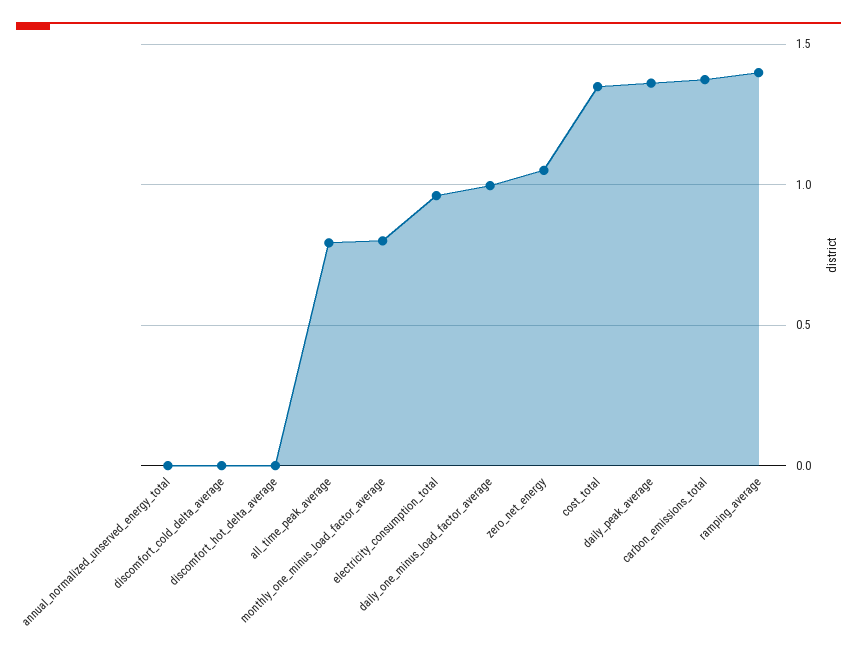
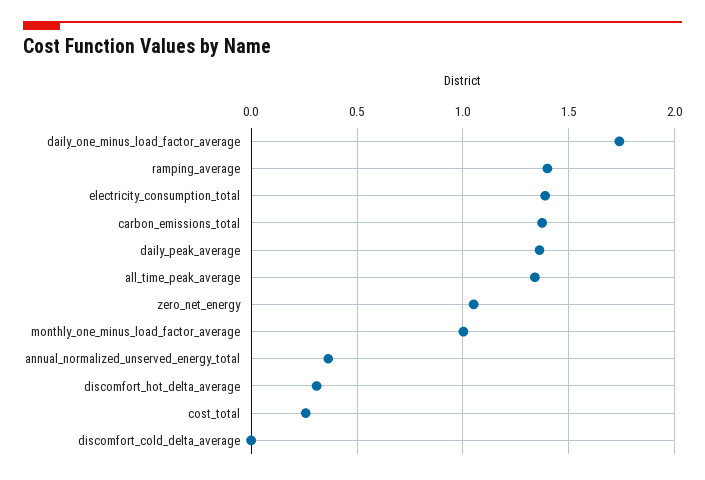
  {
-   "annual_normalized_unserved_energy_total": 0,
+   "annual_normalized_unserved_energy_total": 0.35,
    "discomfort_cold_delta_average": 0,
-   "discomfort_hot_delta_average": 0,
+   "discomfort_hot_delta_average": 0.3,
-   "all_time_peak_average": 0.8,
+   "all_time_peak_average": 1.35,
-   "monthly_one_minus_load_factor_average": 0.8,
+   "monthly_one_minus_load_factor_average": 1,
-   "electricity_consumption_total": 0.95,
+   "electricity_consumption_total": 1.4,
-   "daily_one_minus_load_factor_average": 1,
+   "daily_one_minus_load_factor_average": 1.75,
    "zero_net_energy": 1.05,
-   "cost_total": 1.35,
+   "cost_total": 0.25,
    "daily_peak_average": 1.35,
    "carbon_emissions_total": 1.35,
    "ramping_average": 1.4
  }

